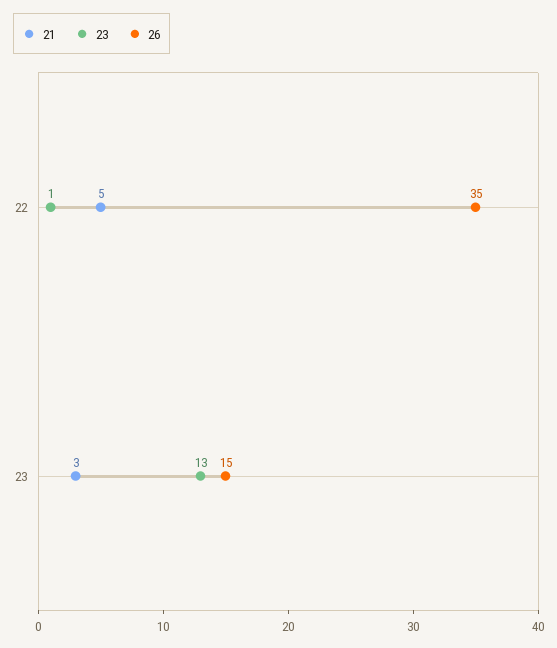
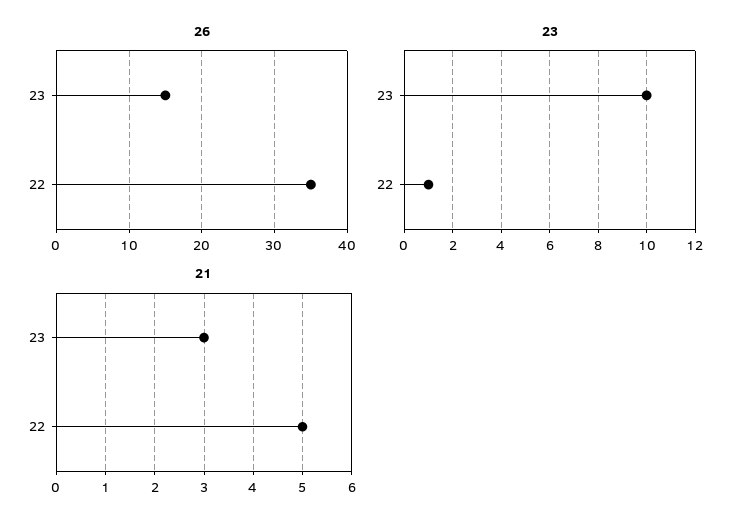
  {
    "21": {
      "22": 5,
      "23": 3
    },
    "23": {
      "22": 1,
-     "23": 13
+     "23": 10
    },
    "26": {
      "22": 35,
      "23": 15
    }
  }

